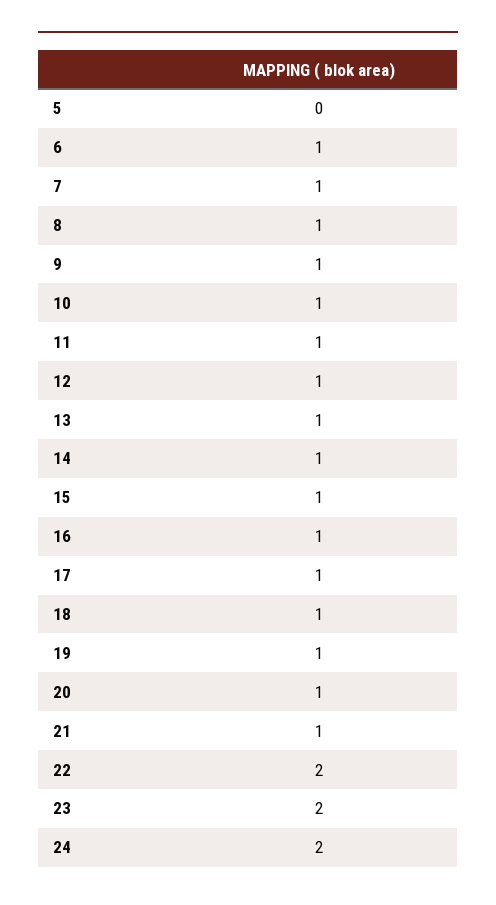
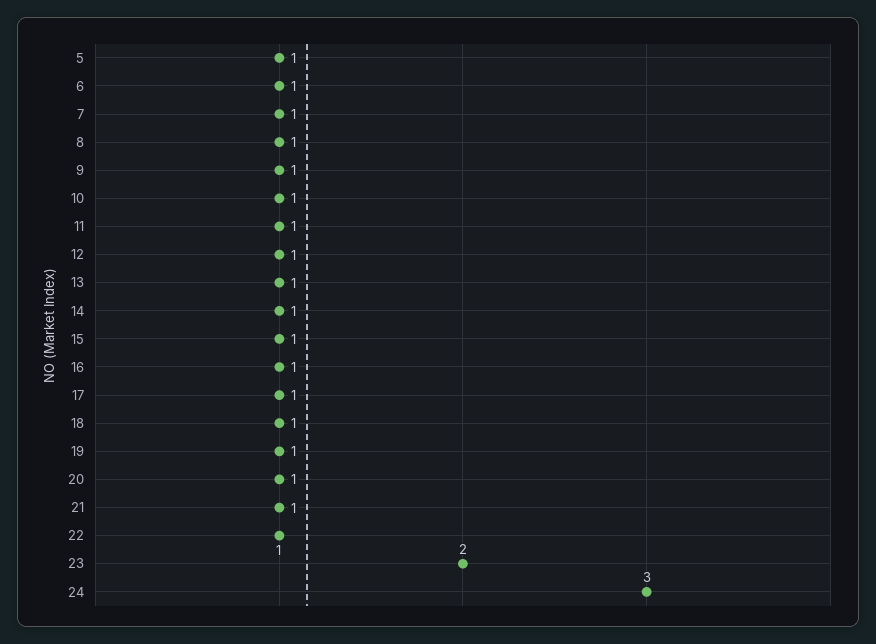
  {
-   "5": 0,
+   "5": 1,
    "6": 1,
    "7": 1,
    "8": 1,
    "9": 1,
    "10": 1,
    "11": 1,
    "12": 1,
    "13": 1,
    "14": 1,
    "15": 1,
    "16": 1,
    "17": 1,
    "18": 1,
    "19": 1,
    "20": 1,
    "21": 1,
-   "22": 2,
+   "22": 1,
    "23": 2,
-   "24": 2
+   "24": 3
  }

